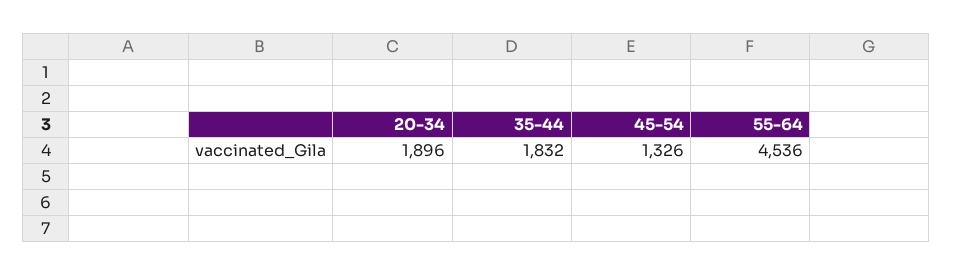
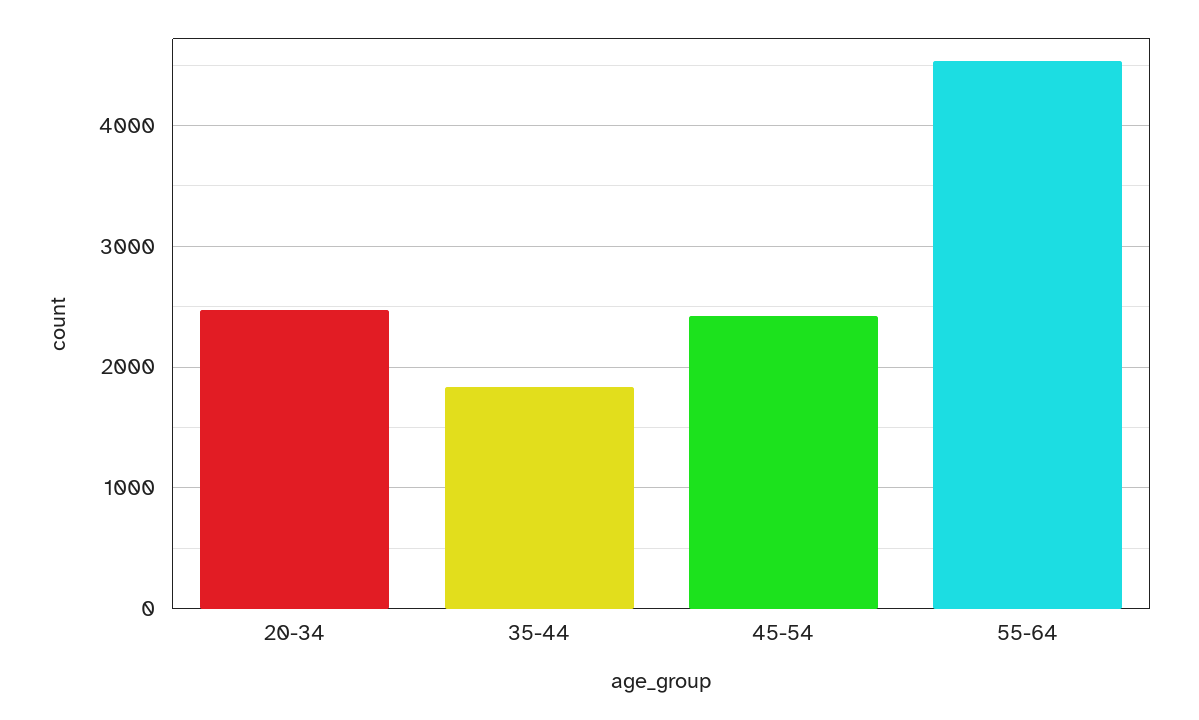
  {
-   "20-34": 1896,
+   "20-34": 2500,
    "35-44": 1832,
-   "45-54": 1326,
+   "45-54": 2400,
    "55-64": 4536
  }

